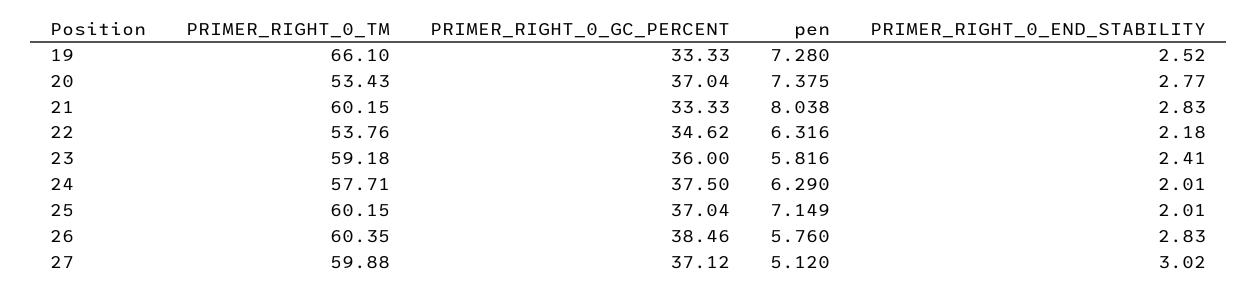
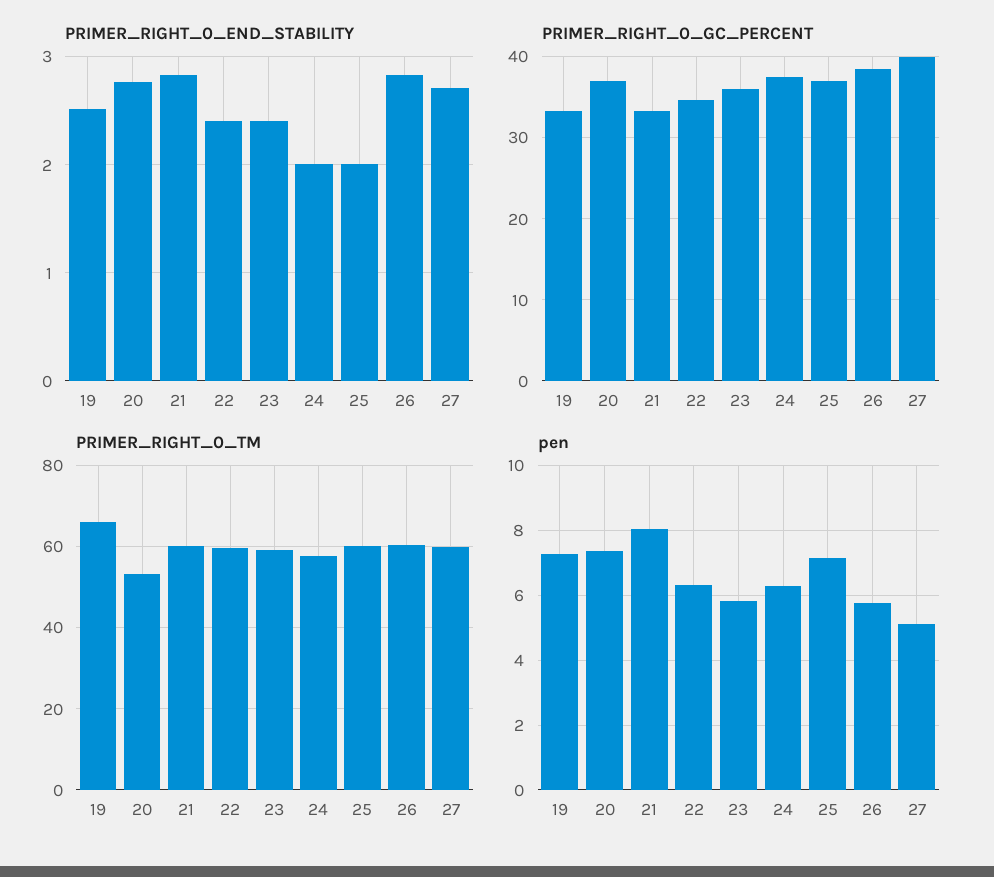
  {
    "PRIMER_RIGHT_0_TM": {
      "19": 66.1,
      "20": 53.43,
      "21": 60.15,
-     "22": 53.76,
+     "22": 60,
      "23": 59.18,
      "24": 57.71,
      "25": 60.15,
      "26": 60.35,
      "27": 59.88
    },
    "PRIMER_RIGHT_0_GC_PERCENT": {
      "19": 33.33,
      "20": 37.04,
      "21": 33.33,
      "22": 34.62,
      "23": 36,
      "24": 37.5,
      "25": 37.04,
      "26": 38.46,
-     "27": 37.12
+     "27": 40
    },
    "pen": {
      "19": 7.28,
      "20": 7.375,
      "21": 8.038,
      "22": 6.316,
      "23": 5.816,
      "24": 6.29,
      "25": 7.149,
      "26": 5.76,
      "27": 5.12
    },
    "PRIMER_RIGHT_0_END_STABILITY": {
      "19": 2.52,
      "20": 2.77,
      "21": 2.83,
-     "22": 2.18,
+     "22": 2.4,
      "23": 2.41,
      "24": 2.01,
      "25": 2.01,
      "26": 2.83,
-     "27": 3.02
+     "27": 2.7
    }
  }

